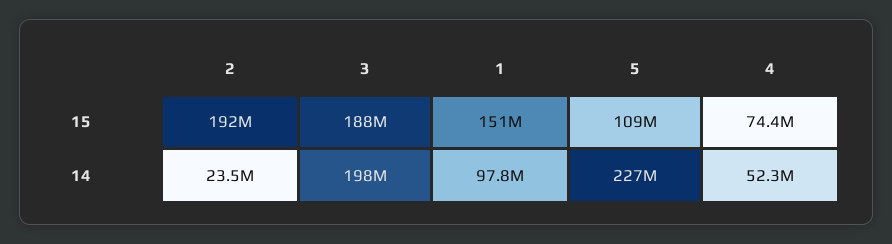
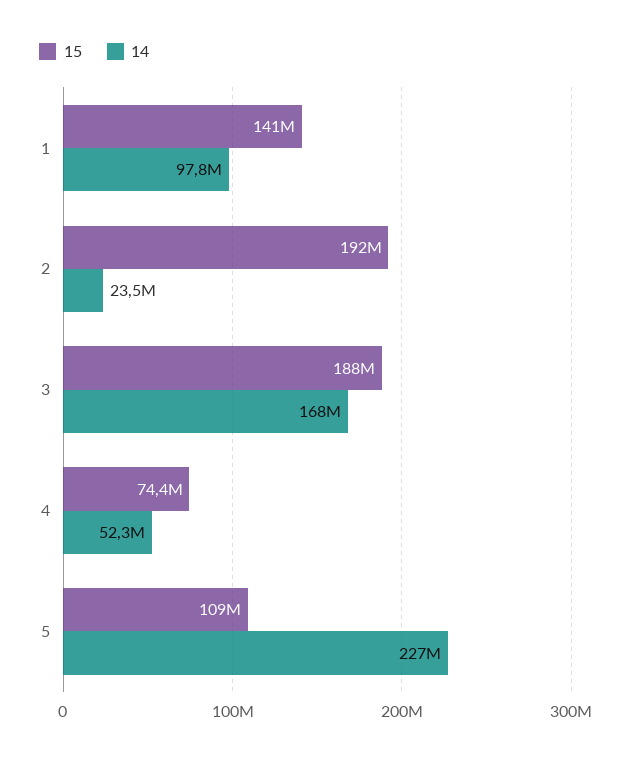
  {
    "15": {
      "2": 192000000,
      "3": 188000000,
-     "1": 151000000,
+     "1": 141000000,
      "5": 109000000,
      "4": 74400000
    },
    "14": {
      "2": 23500000,
-     "3": 198000000,
+     "3": 168000000,
      "1": 97800000,
      "5": 227000000,
      "4": 52300000
    }
  }

